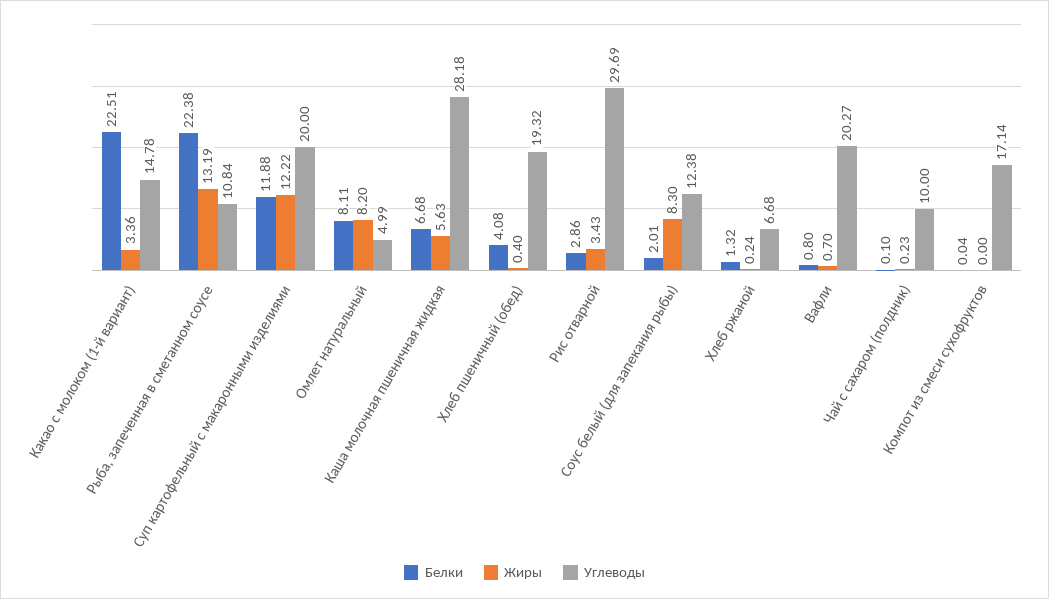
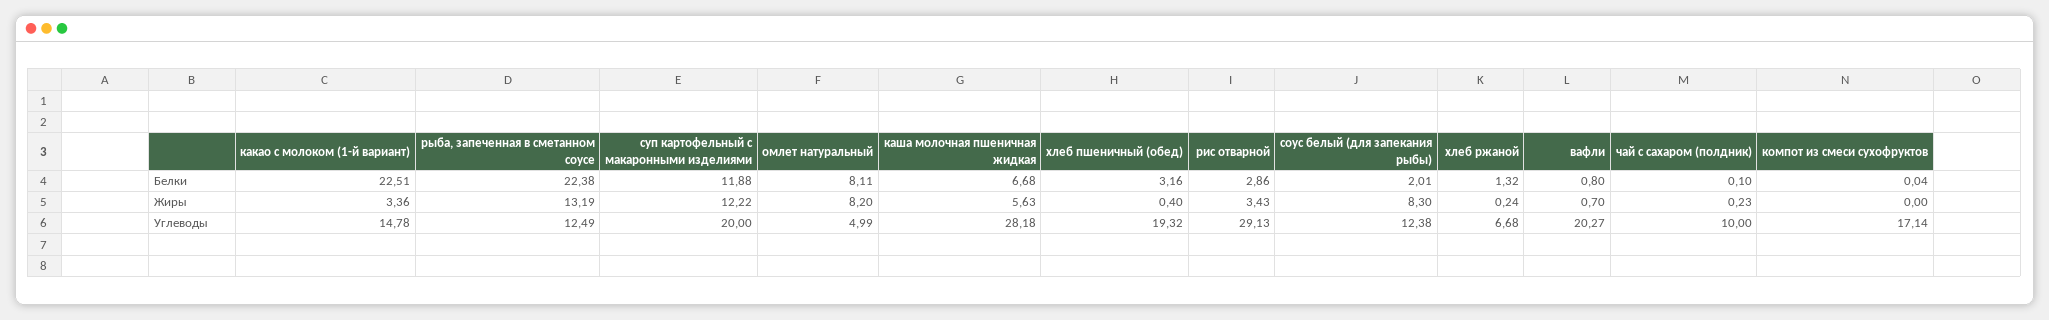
  {
    "Белки": {
      "Какао с молоком (1-й вариант)": 22.51,
      "Рыба, запеченная в сметанном соусе": 22.38,
      "Суп картофельный с макаронными изделиями": 11.88,
      "Омлет натуральный": 8.11,
      "Каша молочная пшеничная жидкая": 6.68,
-     "Хлеб пшеничный (обед)": 4.08,
+     "Хлеб пшеничный (обед)": 3.16,
      "Рис отварной": 2.86,
      "Соус белый (для запекания рыбы)": 2.01,
      "Хлеб ржаной": 1.32,
      "Вафли": 0.8,
      "Чай с сахаром (полдник)": 0.1,
      "Компот из смеси сухофруктов": 0.04
    },
    "Жиры": {
      "Какао с молоком (1-й вариант)": 3.36,
      "Рыба, запеченная в сметанном соусе": 13.19,
      "Суп картофельный с макаронными изделиями": 12.22,
      "Омлет натуральный": 8.2,
      "Каша молочная пшеничная жидкая": 5.63,
      "Хлеб пшеничный (обед)": 0.4,
      "Рис отварной": 3.43,
      "Соус белый (для запекания рыбы)": 8.3,
      "Хлеб ржаной": 0.24,
      "Вафли": 0.7,
      "Чай с сахаром (полдник)": 0.23,
      "Компот из смеси сухофруктов": 0
    },
    "Углеводы": {
      "Какао с молоком (1-й вариант)": 14.78,
-     "Рыба, запеченная в сметанном соусе": 10.84,
+     "Рыба, запеченная в сметанном соусе": 12.49,
      "Суп картофельный с макаронными изделиями": 20,
      "Омлет натуральный": 4.99,
      "Каша молочная пшеничная жидкая": 28.18,
      "Хлеб пшеничный (обед)": 19.32,
-     "Рис отварной": 29.69,
+     "Рис отварной": 29.13,
      "Соус белый (для запекания рыбы)": 12.38,
      "Хлеб ржаной": 6.68,
      "Вафли": 20.27,
      "Чай с сахаром (полдник)": 10,
      "Компот из смеси сухофруктов": 17.14
    }
  }

